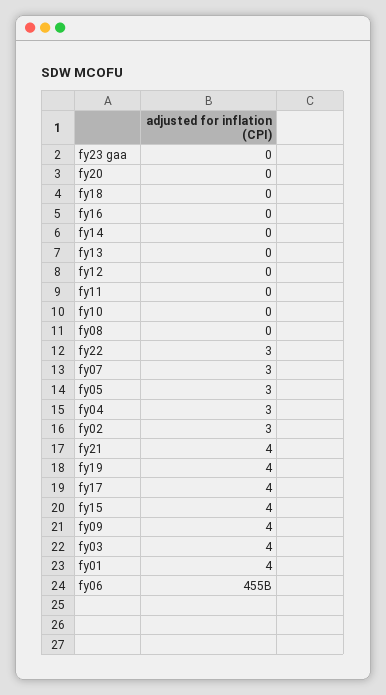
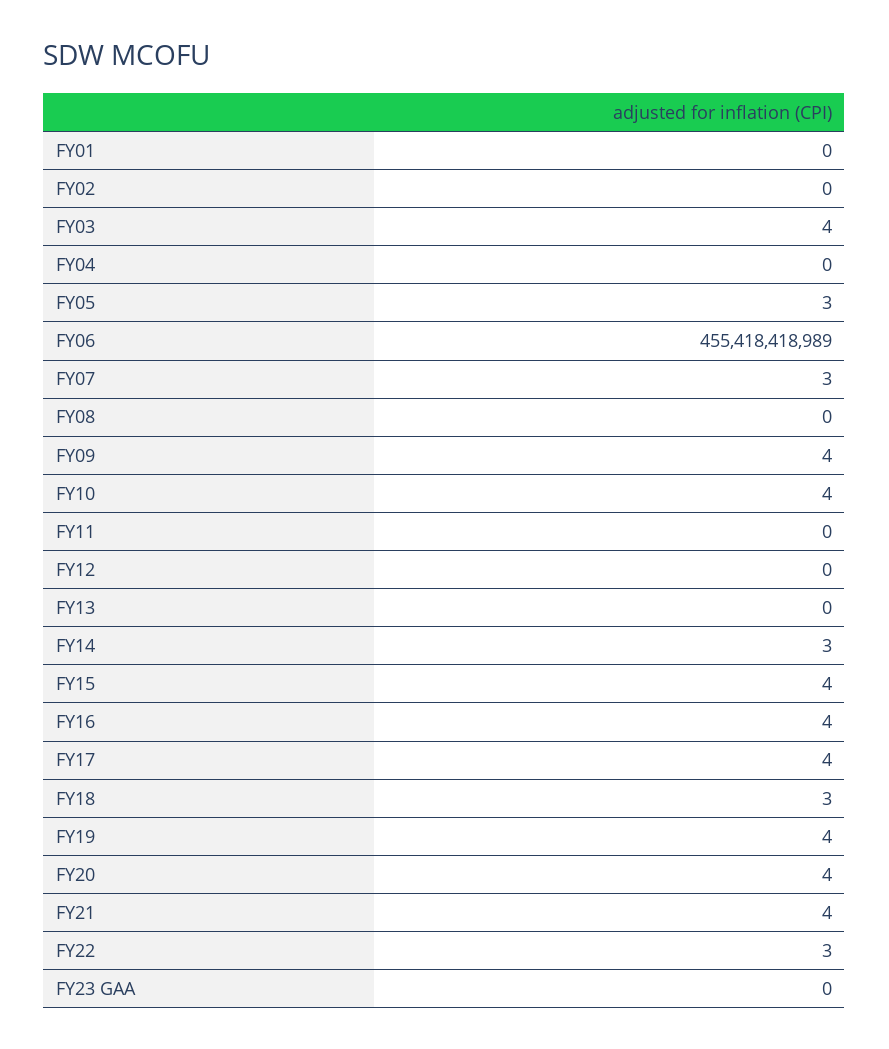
  {
    "fy23 gaa": 0,
-   "fy20": 0,
+   "fy20": 4,
-   "fy18": 0,
+   "fy18": 3,
-   "fy16": 0,
+   "fy16": 4,
-   "fy14": 0,
+   "fy14": 3,
    "fy13": 0,
    "fy12": 0,
    "fy11": 0,
-   "fy10": 0,
+   "fy10": 4,
    "fy08": 0,
    "fy22": 3,
    "fy07": 3,
    "fy05": 3,
-   "fy04": 3,
+   "fy04": 0,
-   "fy02": 3,
+   "fy02": 0,
    "fy21": 4,
    "fy19": 4,
    "fy17": 4,
    "fy15": 4,
    "fy09": 4,
    "fy03": 4,
-   "fy01": 4,
+   "fy01": 0,
    "fy06": 455418418989
  }

